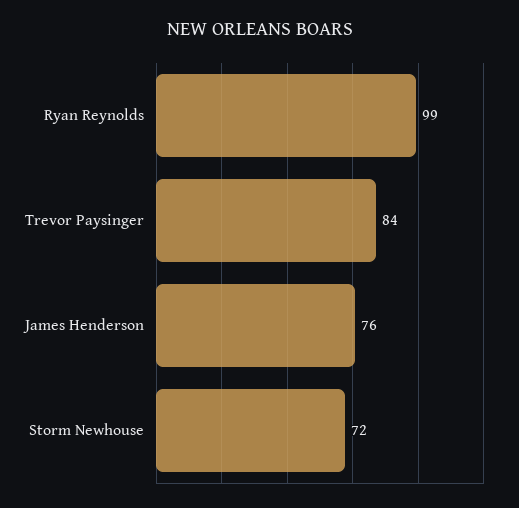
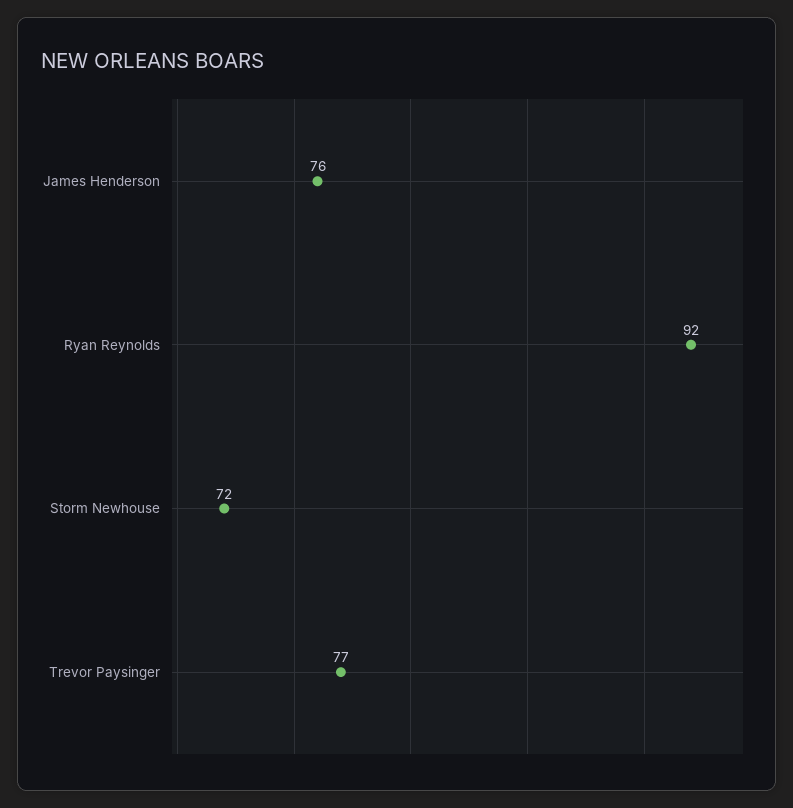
  {
-   "Ryan Reynolds": 99,
+   "Ryan Reynolds": 92,
-   "Trevor Paysinger": 84,
+   "Trevor Paysinger": 77,
    "James Henderson": 76,
    "Storm Newhouse": 72
  }

